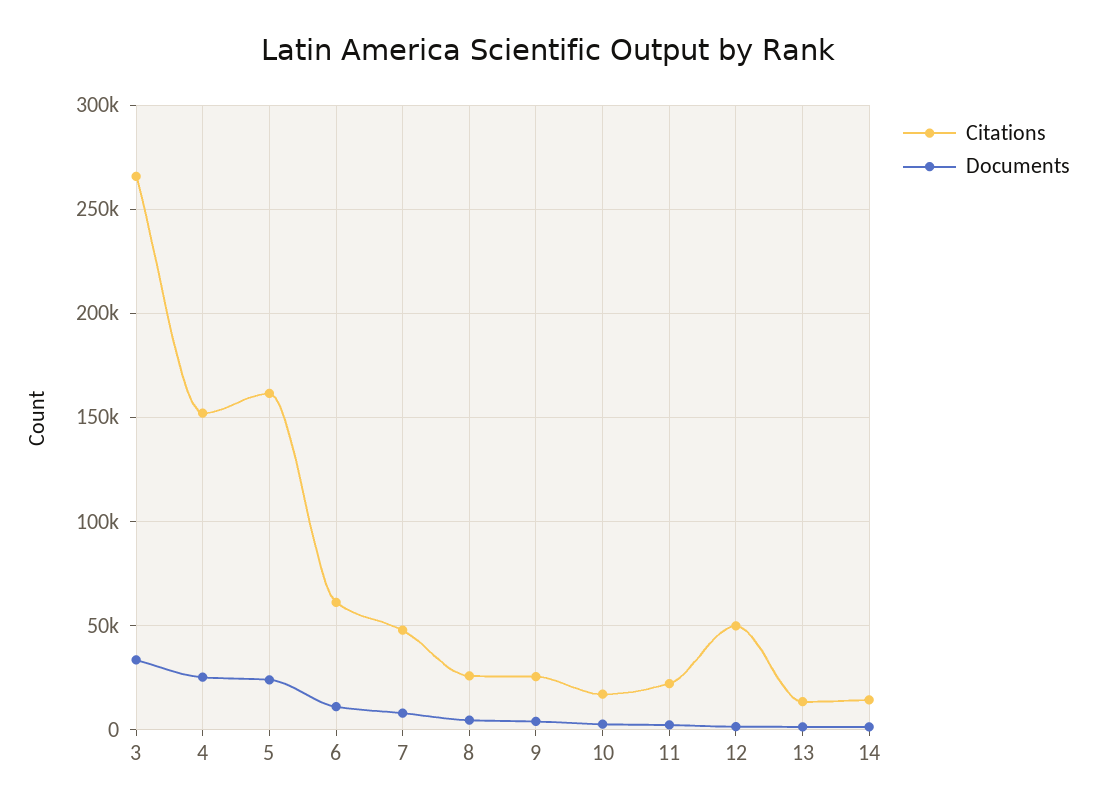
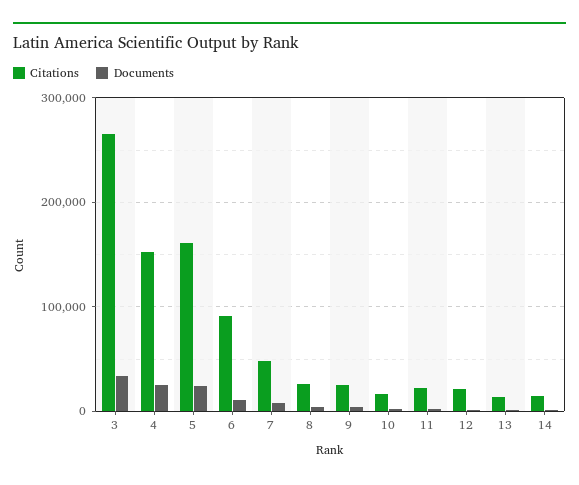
  {
    "Citations": {
      "3": 265000,
      "4": 150000,
      "5": 160000,
-     "6": 60000,
+     "6": 90000,
      "7": 50000,
      "8": 25000,
      "9": 25000,
      "10": 15000,
      "11": 20000,
-     "12": 50000,
+     "12": 20000,
      "13": 15000,
      "14": 15000
    },
    "Documents": {
      "3": 35000,
      "4": 25000,
      "5": 25000,
      "6": 10000,
      "7": 10000,
      "8": 5000,
      "9": 5000,
      "10": 5000,
      "11": 0,
      "12": 0,
      "13": 0,
      "14": 0
    }
  }

